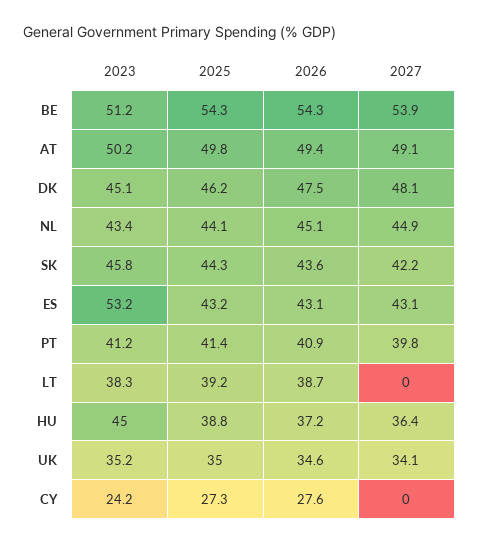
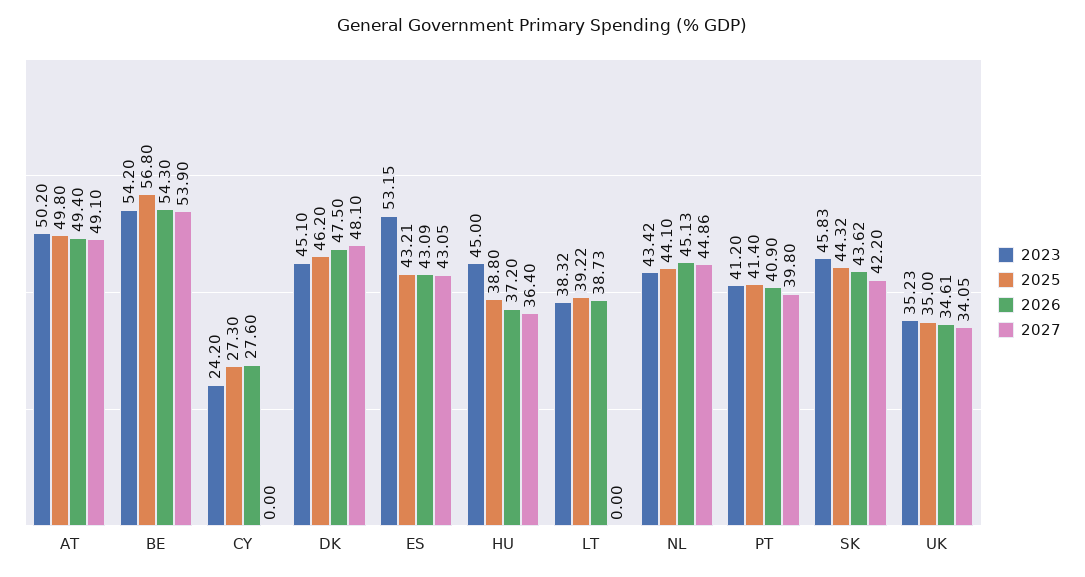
  {
    "2023": {
-     "BE": 51.2,
+     "BE": 54.2,
      "AT": 50.2,
      "DK": 45.1,
      "NL": 43.42,
      "SK": 45.83,
      "ES": 53.15,
      "PT": 41.2,
      "LT": 38.32,
      "HU": 45,
      "UK": 35.23,
      "CY": 24.2
    },
    "2025": {
-     "BE": 54.3,
+     "BE": 56.8,
      "AT": 49.8,
      "DK": 46.2,
      "NL": 44.1,
      "SK": 44.32,
      "ES": 43.21,
      "PT": 41.4,
      "LT": 39.22,
      "HU": 38.8,
      "UK": 35,
      "CY": 27.3
    },
    "2026": {
      "BE": 54.3,
      "AT": 49.4,
      "DK": 47.5,
      "NL": 45.13,
      "SK": 43.62,
      "ES": 43.09,
      "PT": 40.9,
      "LT": 38.73,
      "HU": 37.2,
      "UK": 34.61,
      "CY": 27.6
    },
    "2027": {
      "BE": 53.9,
      "AT": 49.1,
      "DK": 48.1,
      "NL": 44.86,
      "SK": 42.2,
      "ES": 43.05,
      "PT": 39.8,
      "LT": 0,
      "HU": 36.4,
      "UK": 34.05,
      "CY": 0
    }
  }

